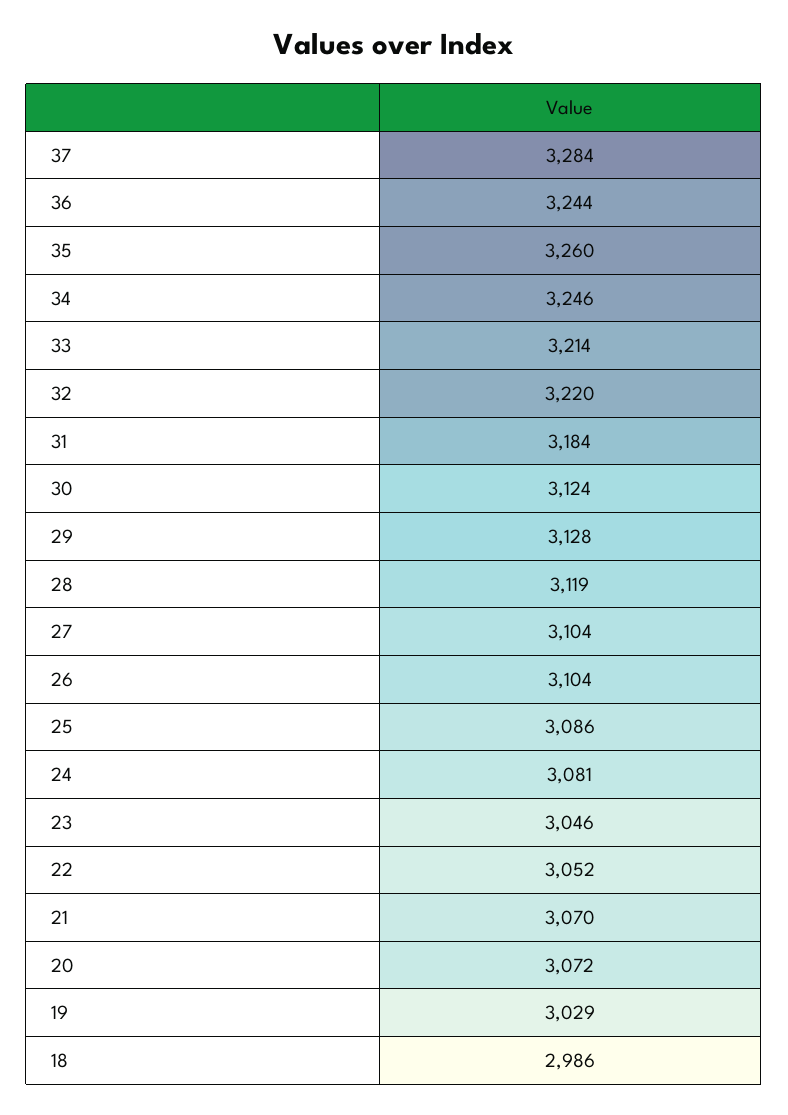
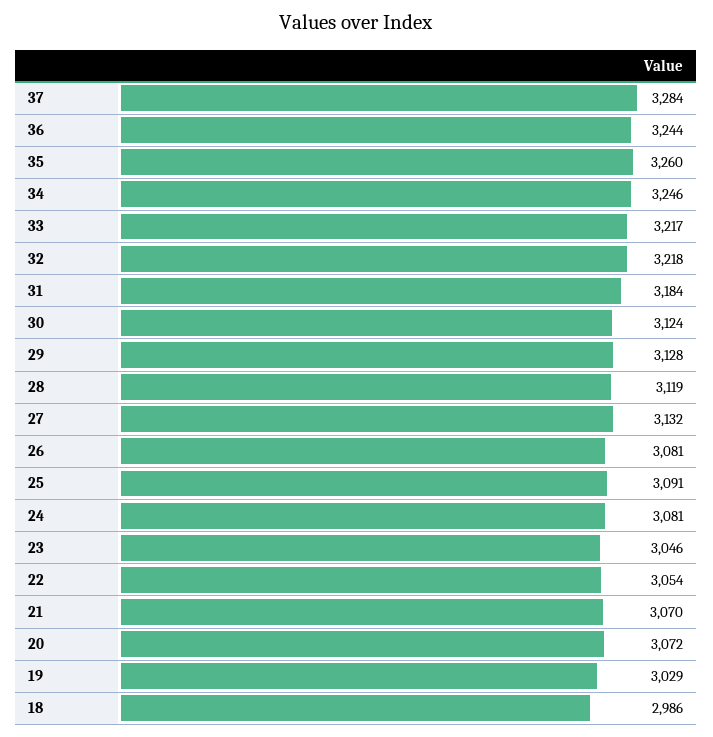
  {
    "37": 3284,
    "36": 3244,
    "35": 3260,
    "34": 3246,
-   "33": 3214,
+   "33": 3217,
-   "32": 3220,
+   "32": 3218,
    "31": 3184,
    "30": 3124,
    "29": 3128,
    "28": 3119,
-   "27": 3104,
+   "27": 3132,
-   "26": 3104,
+   "26": 3081,
-   "25": 3086,
+   "25": 3091,
    "24": 3081,
    "23": 3046,
-   "22": 3052,
+   "22": 3054,
    "21": 3070,
    "20": 3072,
    "19": 3029,
    "18": 2986
  }

